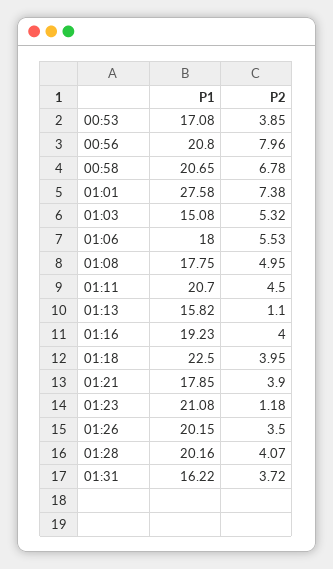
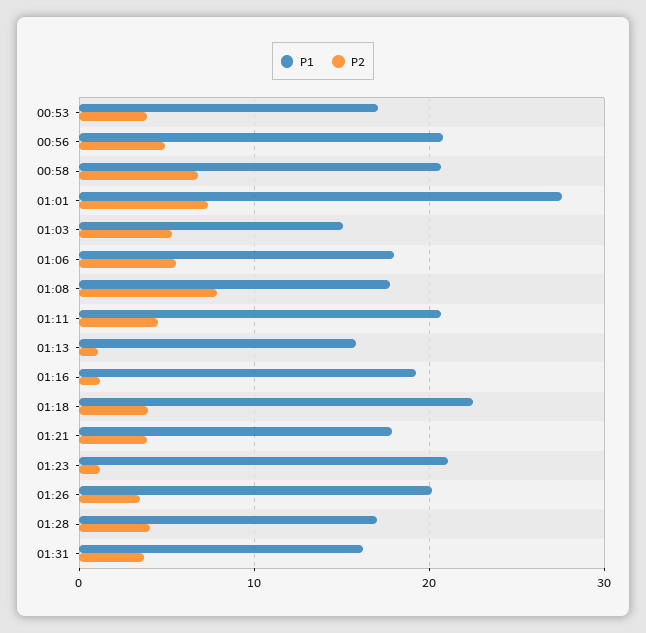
  {
    "P1": {
      "00:53": 17.08,
      "00:56": 20.8,
      "00:58": 20.65,
      "01:01": 27.58,
      "01:03": 15.08,
      "01:06": 18,
      "01:08": 17.75,
      "01:11": 20.7,
      "01:13": 15.82,
      "01:16": 19.23,
      "01:18": 22.5,
      "01:21": 17.85,
      "01:23": 21.08,
      "01:26": 20.15,
-     "01:28": 20.16,
+     "01:28": 17,
      "01:31": 16.22
    },
    "P2": {
      "00:53": 3.85,
-     "00:56": 7.96,
+     "00:56": 5,
      "00:58": 6.78,
      "01:01": 7.38,
      "01:03": 5.32,
      "01:06": 5.53,
-     "01:08": 4.95,
+     "01:08": 8,
      "01:11": 4.5,
      "01:13": 1.1,
-     "01:16": 4,
+     "01:16": 1,
      "01:18": 3.95,
      "01:21": 3.9,
      "01:23": 1.18,
      "01:26": 3.5,
      "01:28": 4.07,
      "01:31": 3.72
    }
  }

